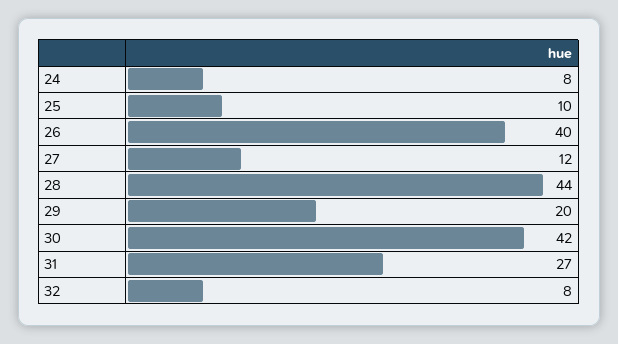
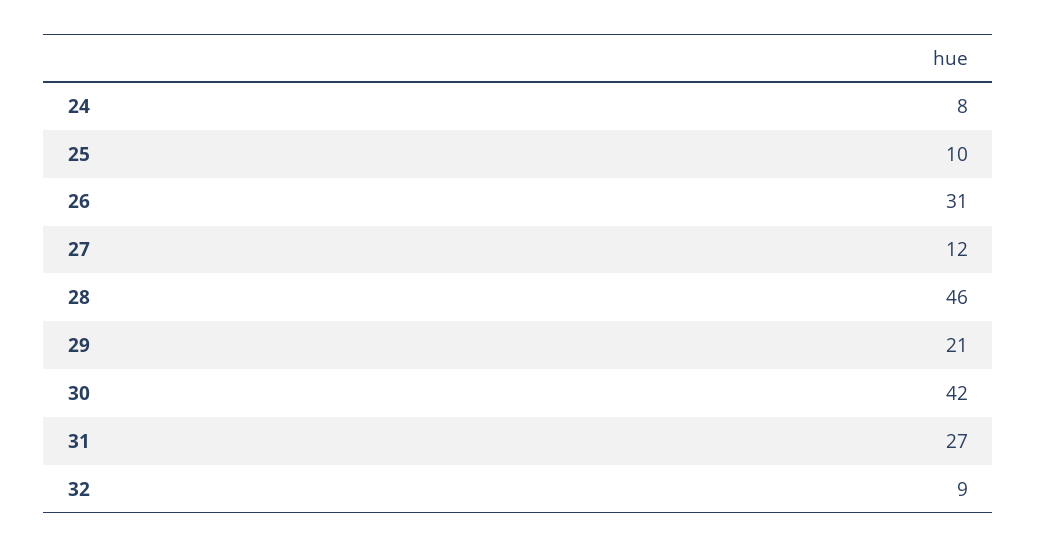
  {
    "24": 8,
    "25": 10,
-   "26": 40,
+   "26": 31,
    "27": 12,
-   "28": 44,
+   "28": 46,
-   "29": 20,
+   "29": 21,
    "30": 42,
    "31": 27,
-   "32": 8
+   "32": 9
  }

